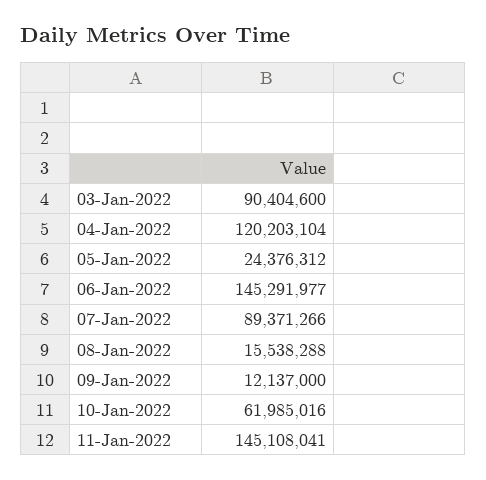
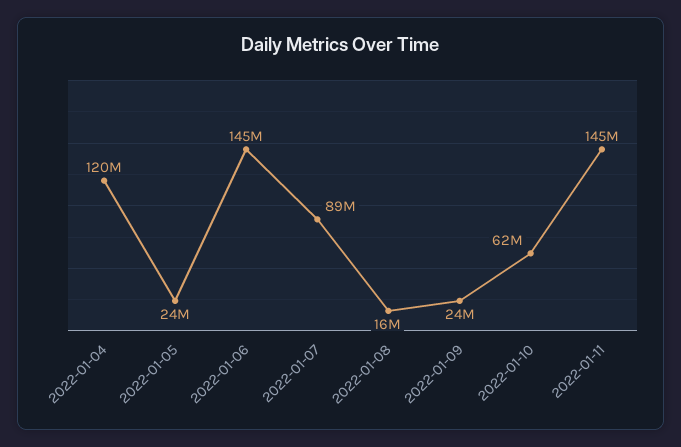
  {
-   "03-Jan-2022": 90404600,
    "04-Jan-2022": 120203104,
    "05-Jan-2022": 24376312,
    "06-Jan-2022": 145291977,
    "07-Jan-2022": 89371266,
    "08-Jan-2022": 15538288,
-   "09-Jan-2022": 12137000,
+   "09-Jan-2022": 24000000,
    "10-Jan-2022": 61985016,
    "11-Jan-2022": 145108041
  }

